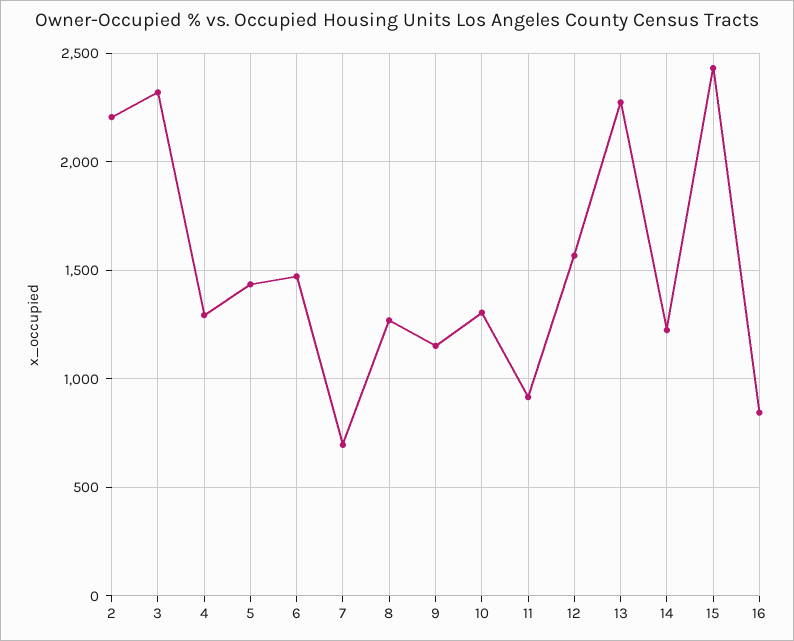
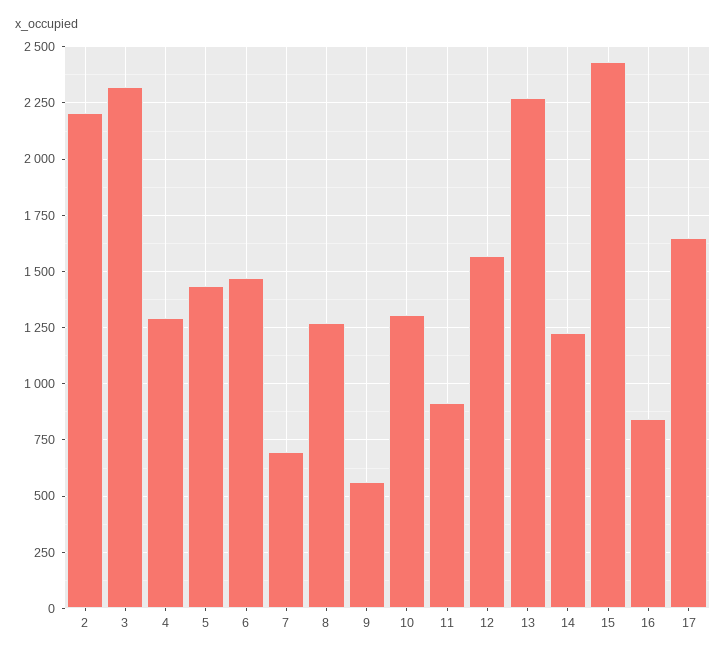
  {
    "2": 2200,
    "3": 2300,
    "4": 1300,
    "5": 1450,
    "6": 1450,
    "7": 700,
    "8": 1250,
-   "9": 1150,
+   "9": 550,
    "10": 1300,
    "11": 900,
    "12": 1550,
    "13": 2250,
    "14": 1250,
    "15": 2450,
-   "16": 850
+   "16": 850,
+   "17": 1650
  }

